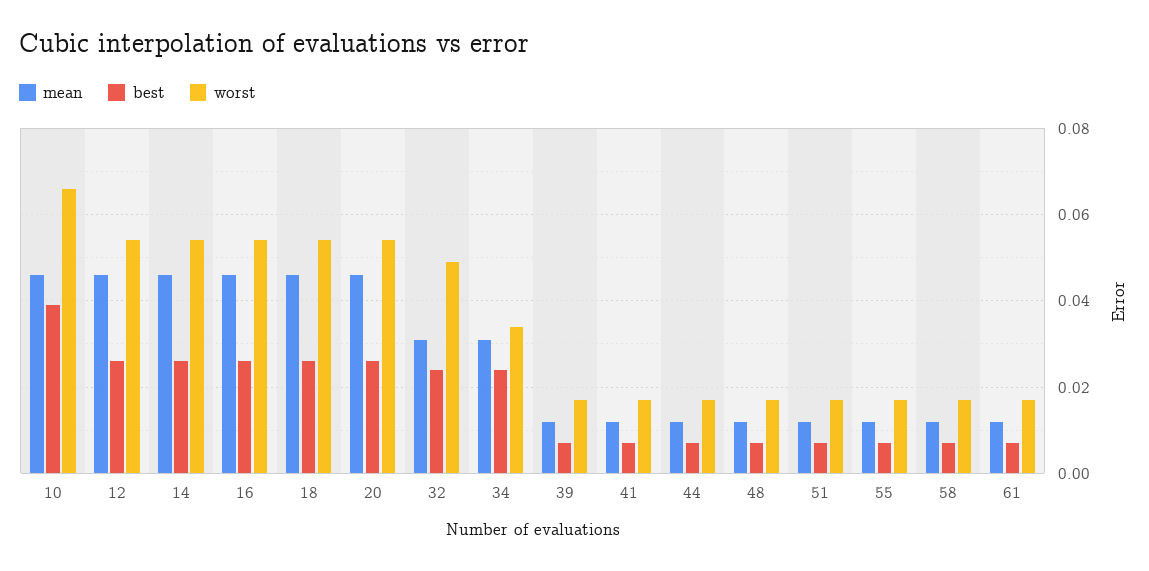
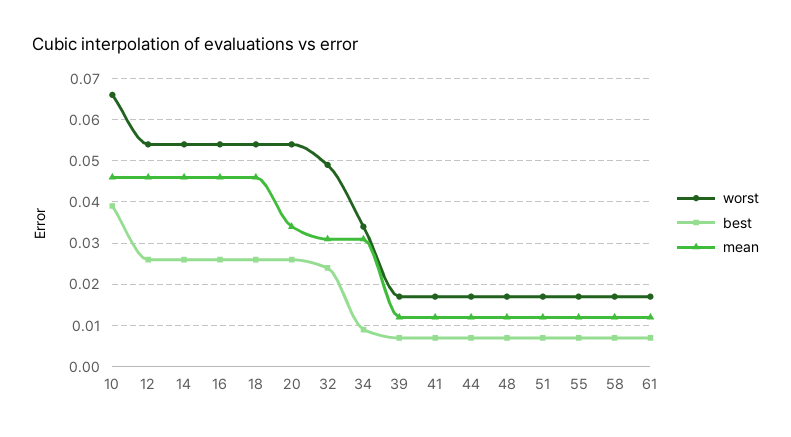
  {
    "mean": {
      "10": 0.045,
      "12": 0.045,
      "14": 0.045,
      "16": 0.045,
      "18": 0.045,
-     "20": 0.045,
+     "20": 0.035,
      "32": 0.03,
      "34": 0.03,
      "39": 0.01,
      "41": 0.01,
      "44": 0.01,
      "48": 0.01,
      "51": 0.01,
      "55": 0.01,
      "58": 0.01,
      "61": 0.01
    },
    "best": {
      "10": 0.04,
      "12": 0.025,
      "14": 0.025,
      "16": 0.025,
      "18": 0.025,
      "20": 0.025,
      "32": 0.025,
-     "34": 0.025,
+     "34": 0.01,
      "39": 0.005,
      "41": 0.005,
      "44": 0.005,
      "48": 0.005,
      "51": 0.005,
      "55": 0.005,
      "58": 0.005,
      "61": 0.005
    },
    "worst": {
      "10": 0.065,
      "12": 0.055,
      "14": 0.055,
      "16": 0.055,
      "18": 0.055,
      "20": 0.055,
      "32": 0.05,
      "34": 0.035,
      "39": 0.015,
      "41": 0.015,
      "44": 0.015,
      "48": 0.015,
      "51": 0.015,
      "55": 0.015,
      "58": 0.015,
      "61": 0.015
    }
  }

